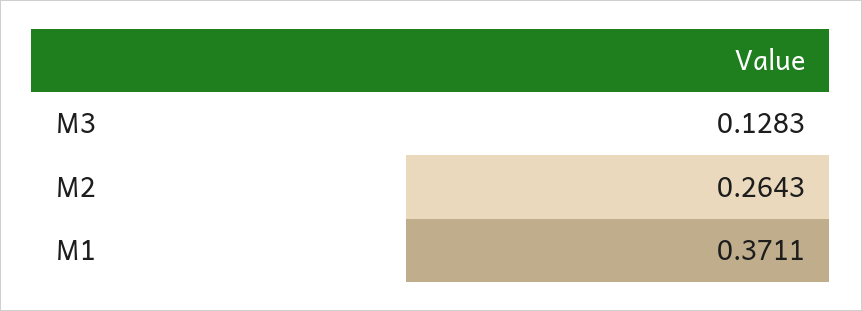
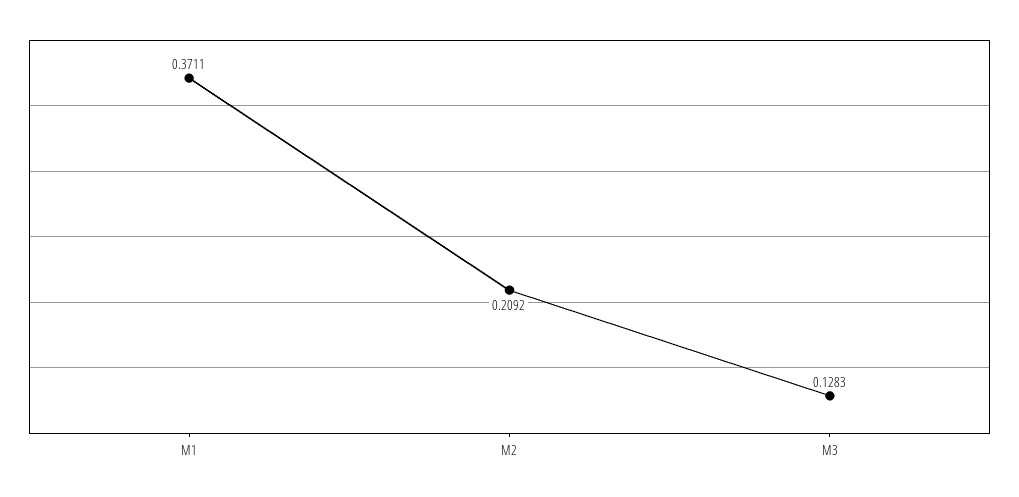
  {
    "M3": 0.1283,
-   "M2": 0.2643,
+   "M2": 0.2092,
    "M1": 0.3711
  }

